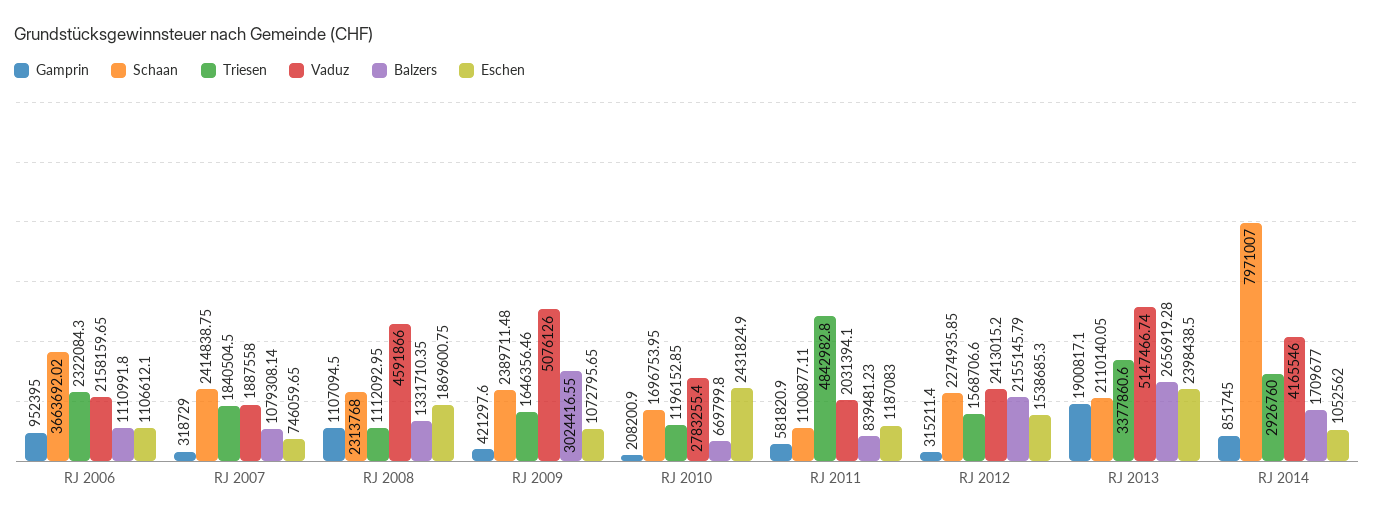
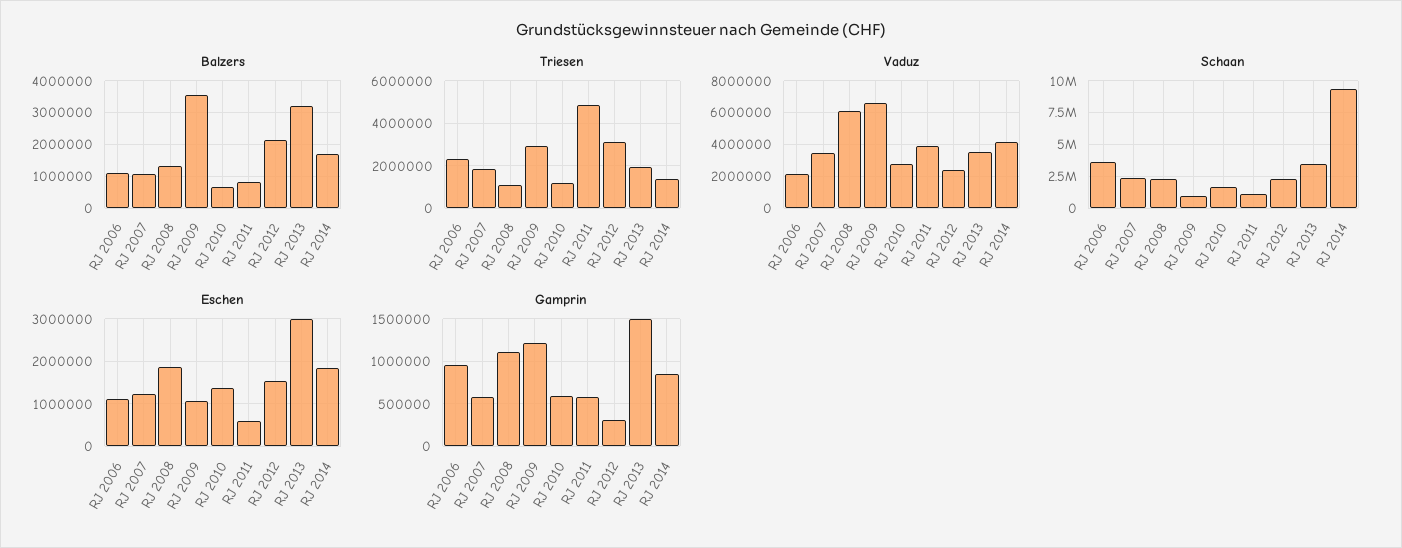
  {
    "Gamprin": {
      "RJ 2006": 952395,
-     "RJ 2007": 318729,
+     "RJ 2007": 600000,
      "RJ 2008": 1107094.5,
-     "RJ 2009": 421297.6,
+     "RJ 2009": 1200000,
-     "RJ 2010": 208200.9,
+     "RJ 2010": 600000,
      "RJ 2011": 581820.9,
      "RJ 2012": 315211.4,
-     "RJ 2013": 1900817.1,
+     "RJ 2013": 1500000,
      "RJ 2014": 851745
    },
    "Schaan": {
      "RJ 2006": 3663692.02,
      "RJ 2007": 2414838.75,
      "RJ 2008": 2313768,
-     "RJ 2009": 2389711.48,
+     "RJ 2009": 1000000,
      "RJ 2010": 1696753.95,
      "RJ 2011": 1100877.11,
      "RJ 2012": 2274935.85,
-     "RJ 2013": 2110140.05,
+     "RJ 2013": 3500000,
-     "RJ 2014": 7971007
+     "RJ 2014": 9500000
    },
    "Triesen": {
      "RJ 2006": 2322084.3,
      "RJ 2007": 1840504.5,
      "RJ 2008": 1112092.95,
-     "RJ 2009": 1646356.46,
+     "RJ 2009": 3000000,
      "RJ 2010": 1196152.85,
      "RJ 2011": 4842982.8,
-     "RJ 2012": 1568706.6,
+     "RJ 2012": 3000000,
-     "RJ 2013": 3377860.6,
+     "RJ 2013": 2000000,
-     "RJ 2014": 2926760
+     "RJ 2014": 1500000
    },
    "Vaduz": {
      "RJ 2006": 2158159.65,
-     "RJ 2007": 1887558,
+     "RJ 2007": 3500000,
-     "RJ 2008": 4591866,
+     "RJ 2008": 6000000,
-     "RJ 2009": 5076126,
+     "RJ 2009": 6500000,
      "RJ 2010": 2783255.4,
-     "RJ 2011": 2031394.1,
+     "RJ 2011": 4000000,
      "RJ 2012": 2413015.2,
-     "RJ 2013": 5147466.74,
+     "RJ 2013": 3500000,
      "RJ 2014": 4165546
    },
    "Balzers": {
      "RJ 2006": 1110991.8,
      "RJ 2007": 1079308.14,
      "RJ 2008": 1331710.35,
-     "RJ 2009": 3024416.55,
+     "RJ 2009": 3600000,
      "RJ 2010": 669799.8,
      "RJ 2011": 839481.23,
      "RJ 2012": 2155145.79,
-     "RJ 2013": 2656919.28,
+     "RJ 2013": 3200000,
      "RJ 2014": 1709677
    },
    "Eschen": {
      "RJ 2006": 1106612.1,
-     "RJ 2007": 746059.65,
+     "RJ 2007": 1200000,
      "RJ 2008": 1869600.75,
      "RJ 2009": 1072795.65,
-     "RJ 2010": 2431824.9,
+     "RJ 2010": 1400000,
-     "RJ 2011": 1187083,
+     "RJ 2011": 600000,
      "RJ 2012": 1538685.3,
-     "RJ 2013": 2398438.5,
+     "RJ 2013": 3000000,
-     "RJ 2014": 1052562
+     "RJ 2014": 1800000
    }
  }

